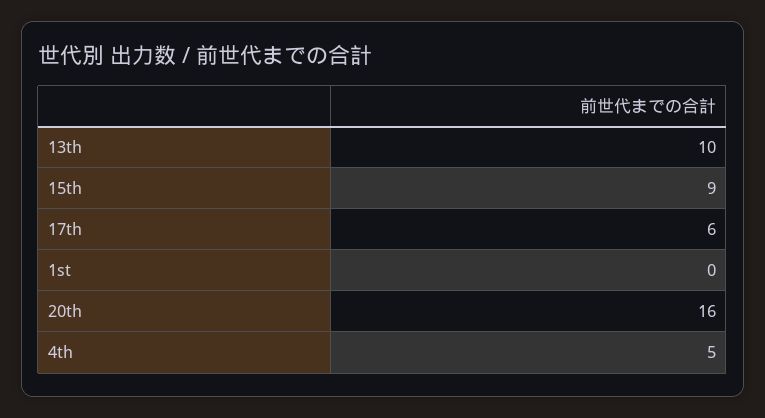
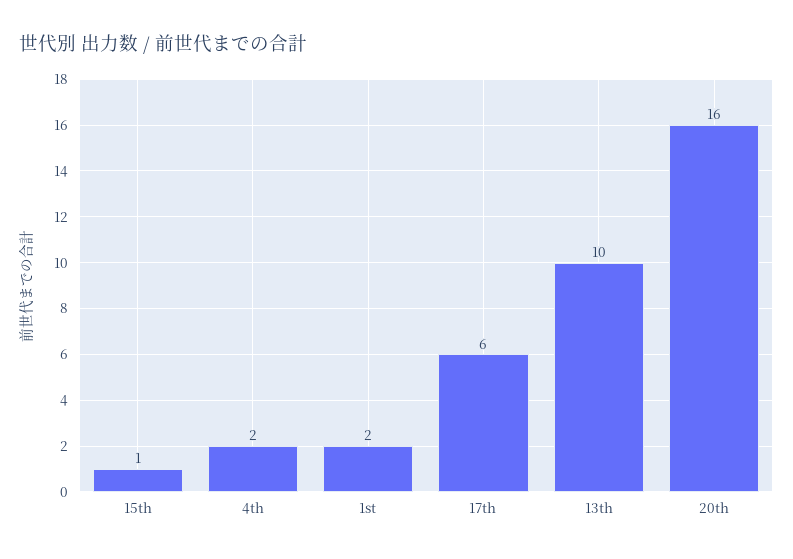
  {
    "13th": 10,
-   "15th": 9,
+   "15th": 1,
    "17th": 6,
-   "1st": 0,
+   "1st": 2,
    "20th": 16,
-   "4th": 5
+   "4th": 2
  }

